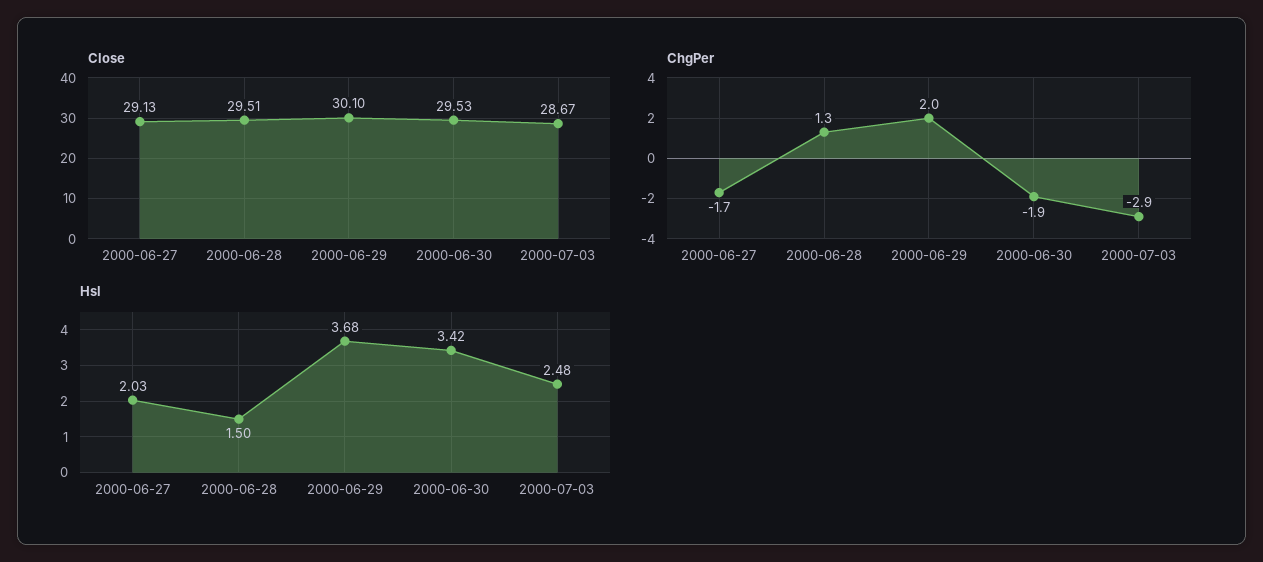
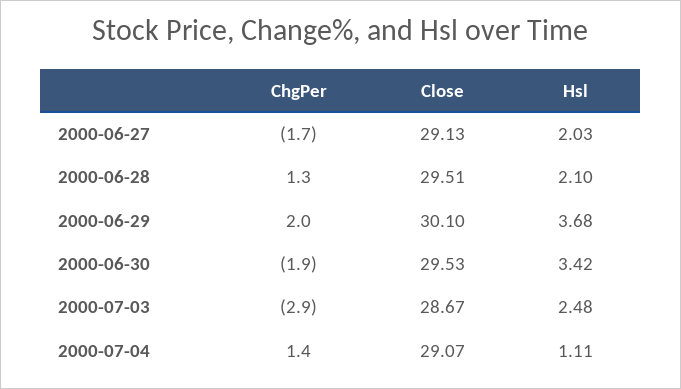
  {
    "Close": {
      "2000-06-27": 29.13,
      "2000-06-28": 29.51,
      "2000-06-29": 30.1,
      "2000-06-30": 29.53,
-     "2000-07-03": 28.67
+     "2000-07-03": 28.67,
+     "2000-07-04": 29.07
    },
    "ChgPer": {
      "2000-06-27": -1.7,
      "2000-06-28": 1.3,
      "2000-06-29": 2,
      "2000-06-30": -1.9,
-     "2000-07-03": -2.9
+     "2000-07-03": -2.9,
+     "2000-07-04": 1.4
    },
    "Hsl": {
      "2000-06-27": 2.03,
-     "2000-06-28": 1.5,
+     "2000-06-28": 2.1,
      "2000-06-29": 3.68,
      "2000-06-30": 3.42,
-     "2000-07-03": 2.48
+     "2000-07-03": 2.48,
+     "2000-07-04": 1.11
    }
  }

